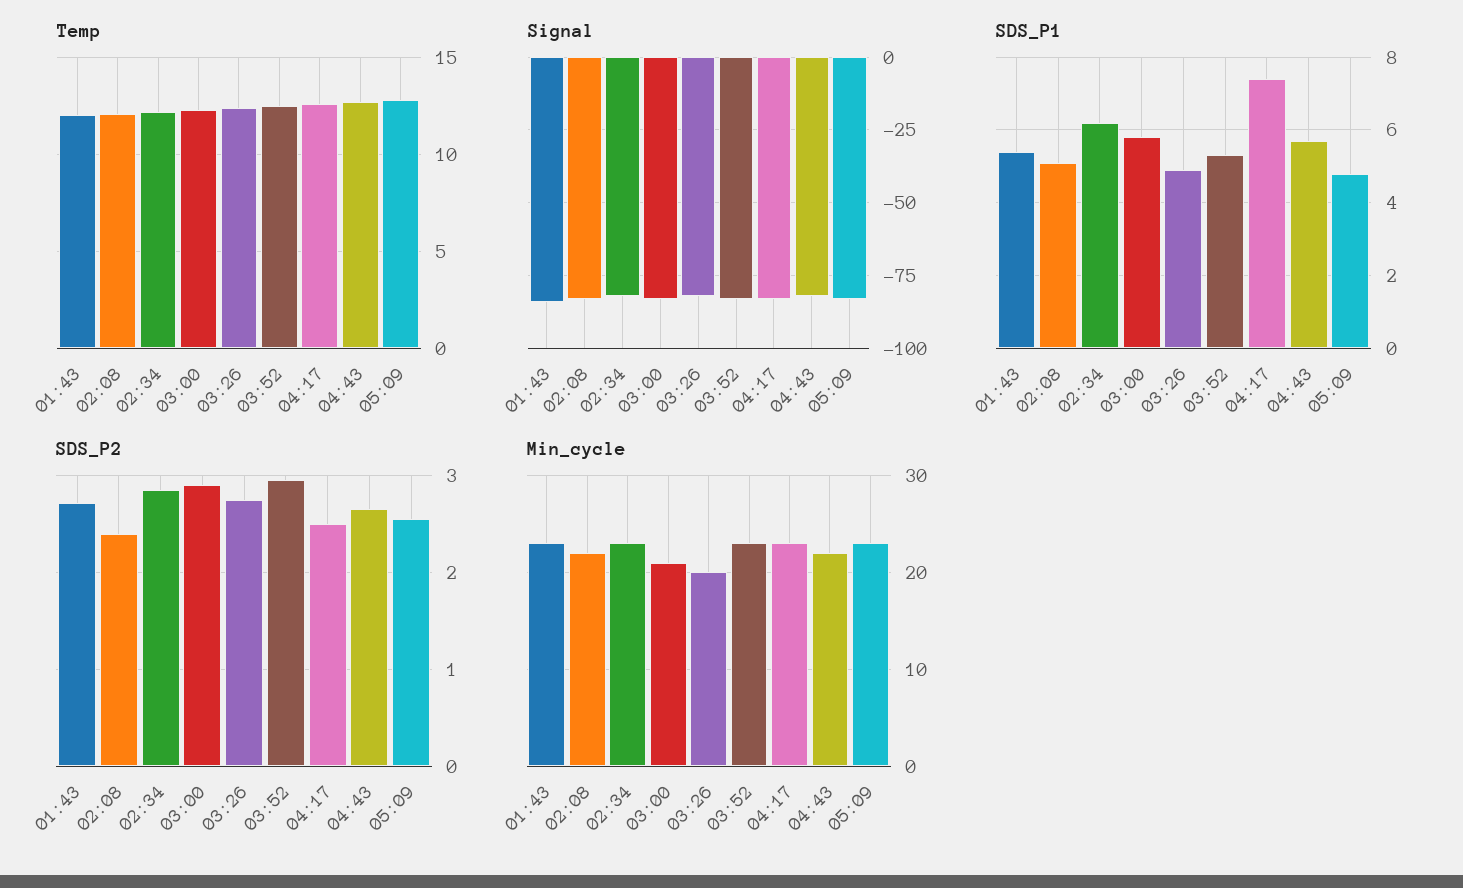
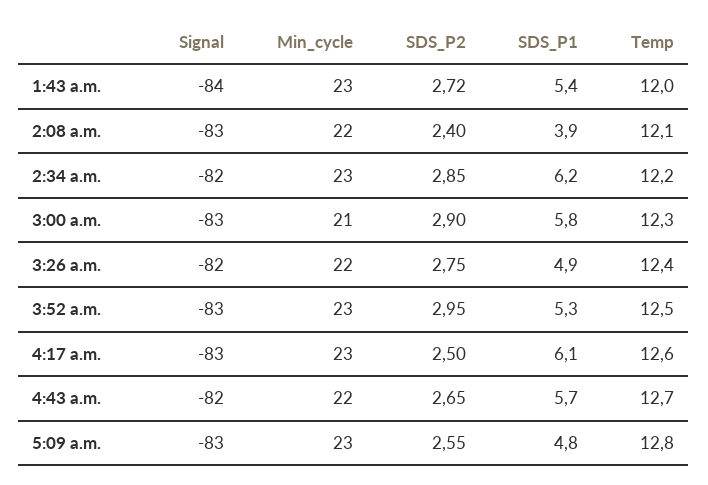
  {
    "Temp": {
      "01:43": 12,
      "02:08": 12.1,
      "02:34": 12.2,
      "03:00": 12.3,
      "03:26": 12.4,
      "03:52": 12.5,
      "04:17": 12.6,
      "04:43": 12.7,
      "05:09": 12.8
    },
    "Signal": {
      "01:43": -84,
      "02:08": -83,
      "02:34": -82,
      "03:00": -83,
      "03:26": -82,
      "03:52": -83,
      "04:17": -83,
      "04:43": -82,
      "05:09": -83
    },
    "SDS_P1": {
      "01:43": 5.4,
-     "02:08": 5,
+     "02:08": 3.9,
      "02:34": 6.2,
      "03:00": 5.8,
      "03:26": 4.9,
      "03:52": 5.3,
-     "04:17": 7.5,
+     "04:17": 6.1,
      "04:43": 5.7,
      "05:09": 4.8
    },
    "SDS_P2": {
      "01:43": 2.72,
      "02:08": 2.4,
      "02:34": 2.85,
      "03:00": 2.9,
      "03:26": 2.75,
      "03:52": 2.95,
      "04:17": 2.5,
      "04:43": 2.65,
      "05:09": 2.55
    },
    "Min_cycle": {
      "01:43": 23,
      "02:08": 22,
      "02:34": 23,
      "03:00": 21,
-     "03:26": 20,
+     "03:26": 22,
      "03:52": 23,
      "04:17": 23,
      "04:43": 22,
      "05:09": 23
    }
  }

